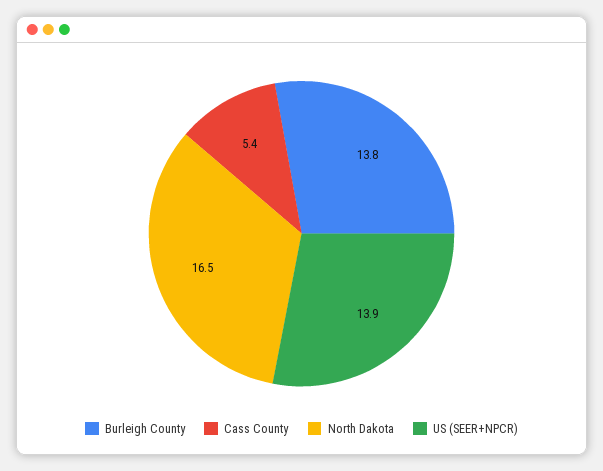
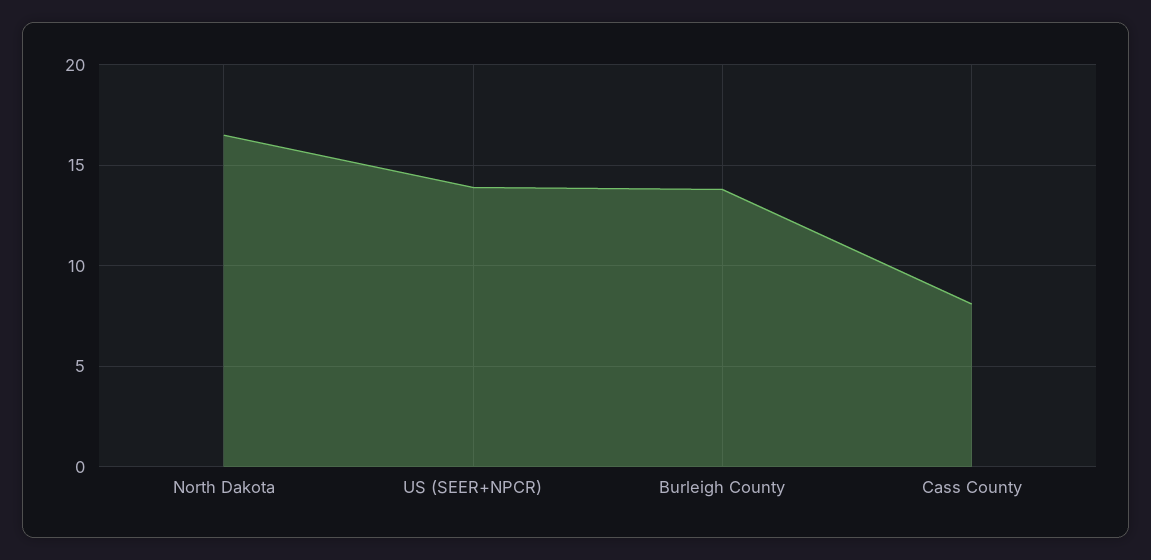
  {
    "Burleigh County": 13.8,
-   "Cass County": 5.4,
+   "Cass County": 8,
    "North Dakota": 16.5,
    "US (SEER+NPCR)": 13.9
  }

